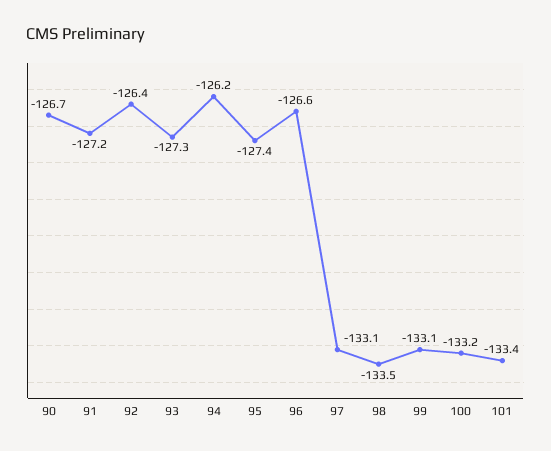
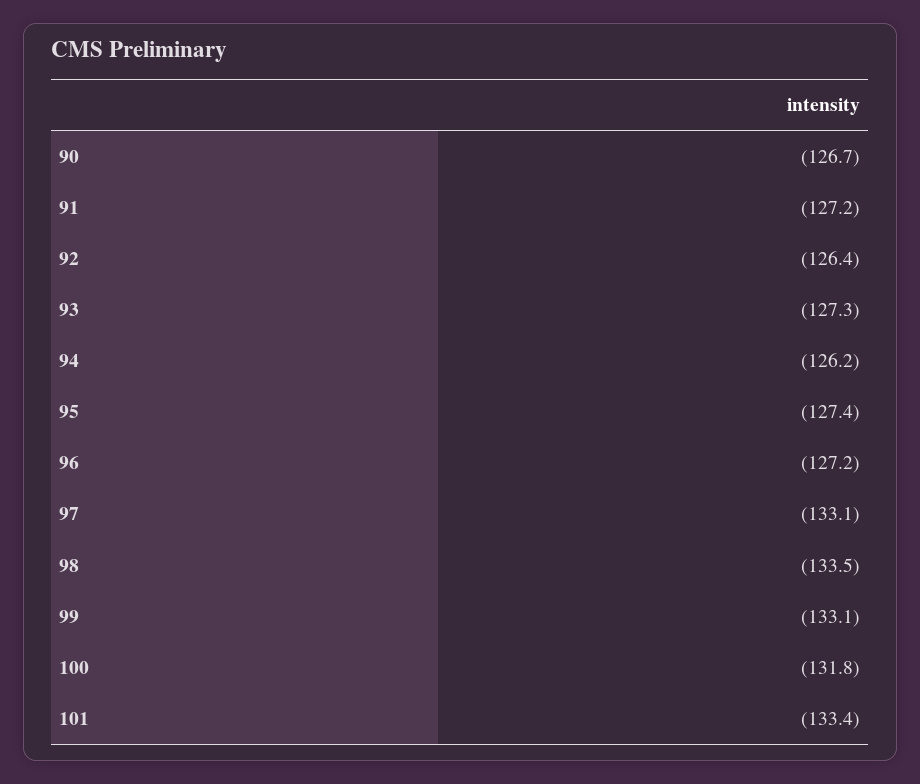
  {
    "90": -126.7,
    "91": -127.2,
    "92": -126.4,
    "93": -127.3,
    "94": -126.2,
    "95": -127.4,
-   "96": -126.6,
+   "96": -127.2,
    "97": -133.1,
    "98": -133.5,
    "99": -133.1,
-   "100": -133.2,
+   "100": -131.8,
    "101": -133.4
  }

